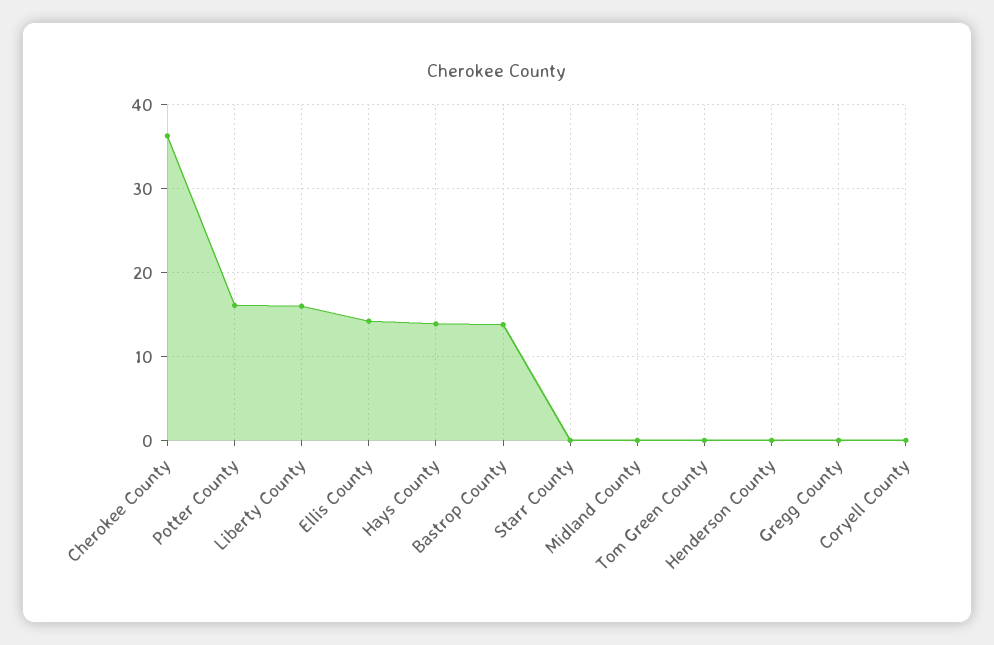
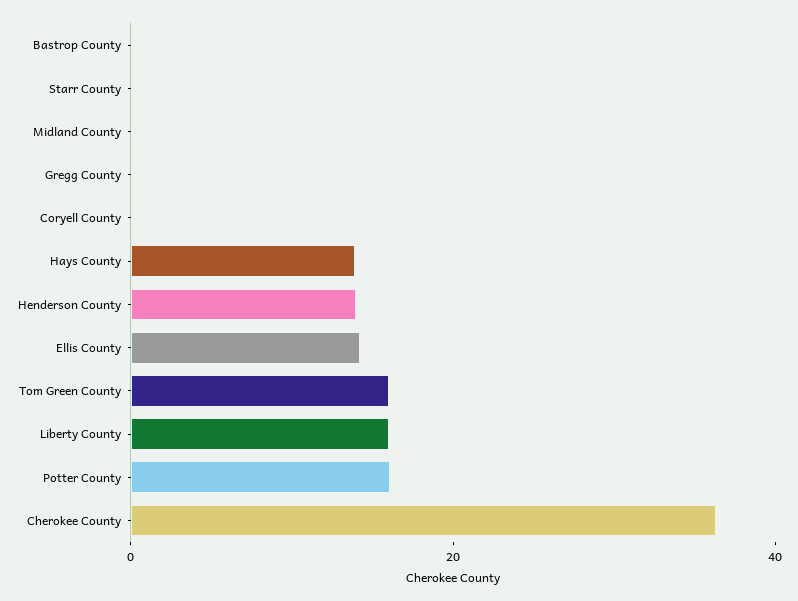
  {
    "Cherokee County": 36,
    "Potter County": 16,
    "Liberty County": 16,
    "Ellis County": 14,
    "Hays County": 14,
-   "Bastrop County": 14,
+   "Bastrop County": 0,
    "Starr County": 0,
    "Midland County": 0,
-   "Tom Green County": 0,
+   "Tom Green County": 15,
-   "Henderson County": 0,
+   "Henderson County": 15,
    "Gregg County": 0,
    "Coryell County": 0
  }

